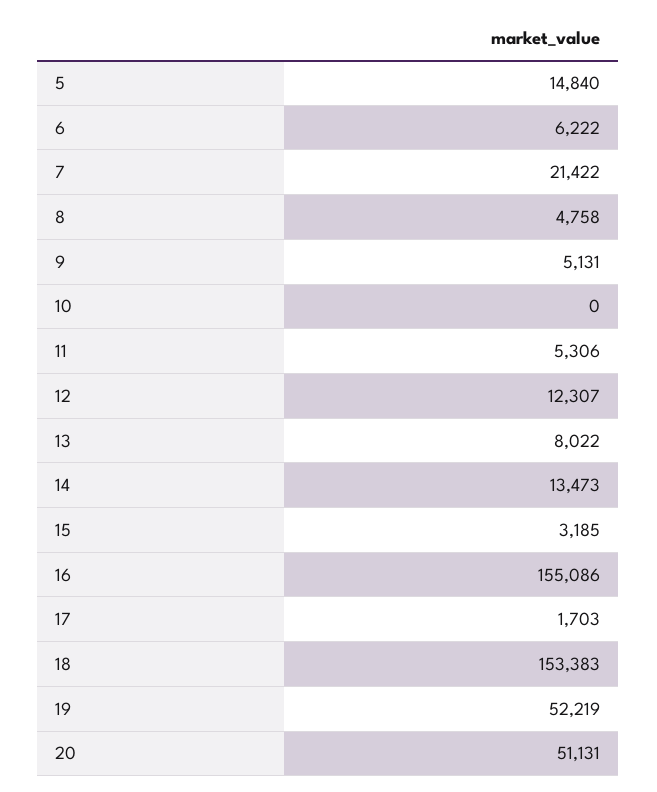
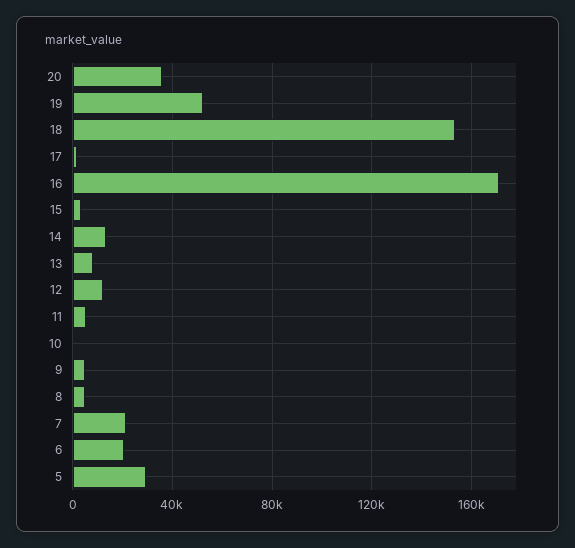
  {
-   "5": 14840,
+   "5": 30000,
-   "6": 6222,
+   "6": 20000,
    "7": 21422,
    "8": 4758,
    "9": 5131,
    "10": 0,
    "11": 5306,
    "12": 12307,
    "13": 8022,
    "14": 13473,
    "15": 3185,
-   "16": 155086,
+   "16": 170000,
    "17": 1703,
    "18": 153383,
    "19": 52219,
-   "20": 51131
+   "20": 35000
  }

